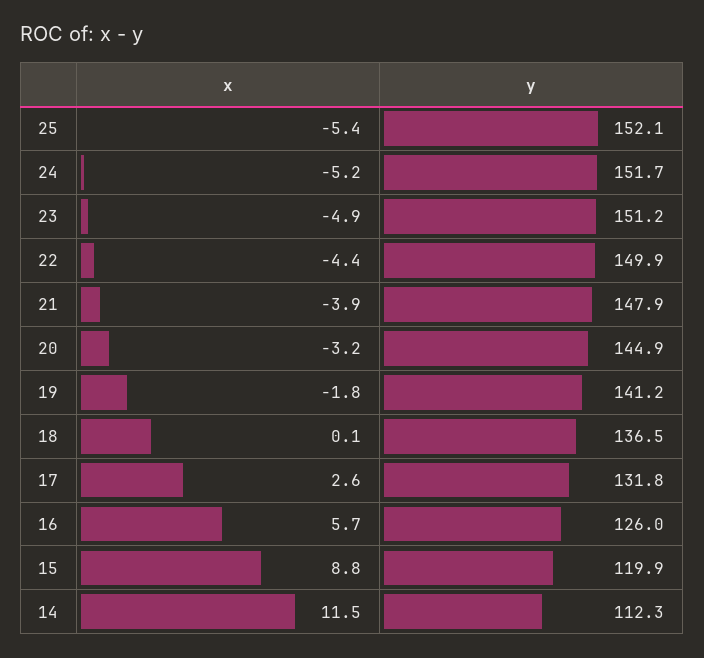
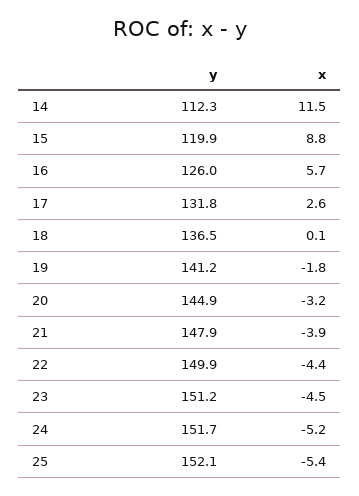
  {
    "x": {
      "25": -5.4,
      "24": -5.2,
-     "23": -4.9,
+     "23": -4.5,
      "22": -4.4,
      "21": -3.9,
      "20": -3.2,
      "19": -1.8,
      "18": 0.1,
      "17": 2.6,
      "16": 5.7,
      "15": 8.8,
      "14": 11.5
    },
    "y": {
      "25": 152.1,
      "24": 151.7,
      "23": 151.2,
      "22": 149.9,
      "21": 147.9,
      "20": 144.9,
      "19": 141.2,
      "18": 136.5,
      "17": 131.8,
      "16": 126,
      "15": 119.9,
      "14": 112.3
    }
  }

